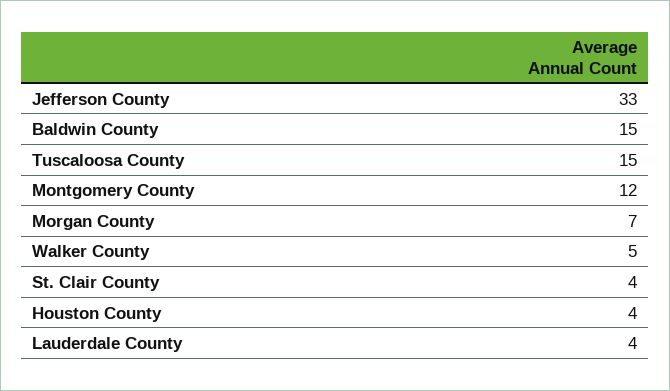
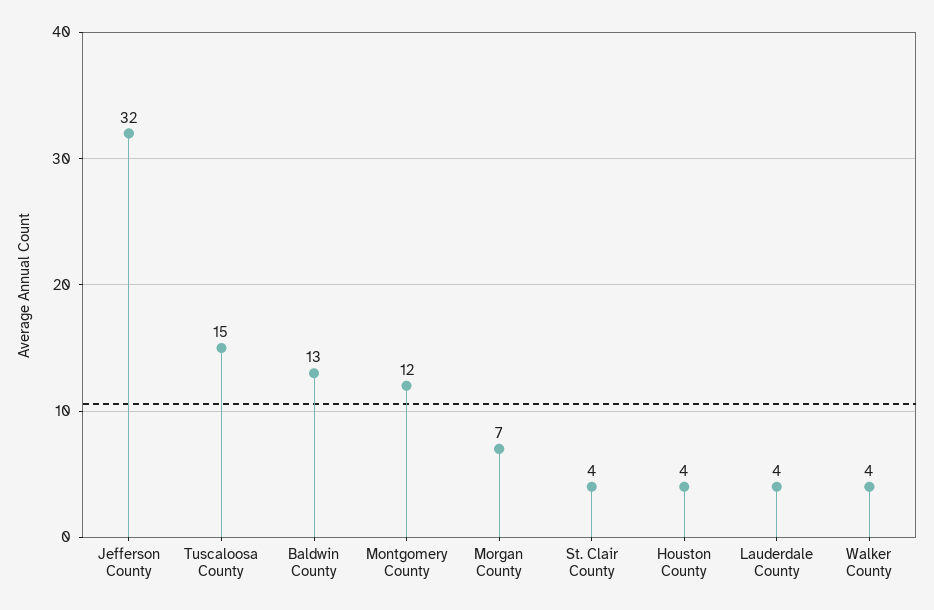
  {
-   "Jefferson County": 33,
+   "Jefferson County": 32,
-   "Baldwin County": 15,
+   "Baldwin County": 13,
    "Tuscaloosa County": 15,
    "Montgomery County": 12,
    "Morgan County": 7,
-   "Walker County": 5,
+   "Walker County": 4,
    "St. Clair County": 4,
    "Houston County": 4,
    "Lauderdale County": 4
  }

